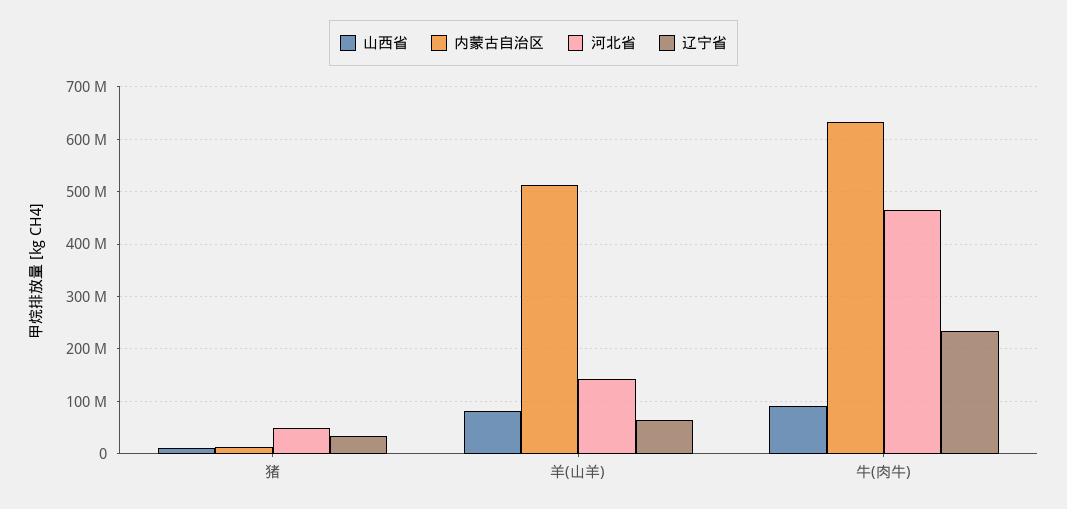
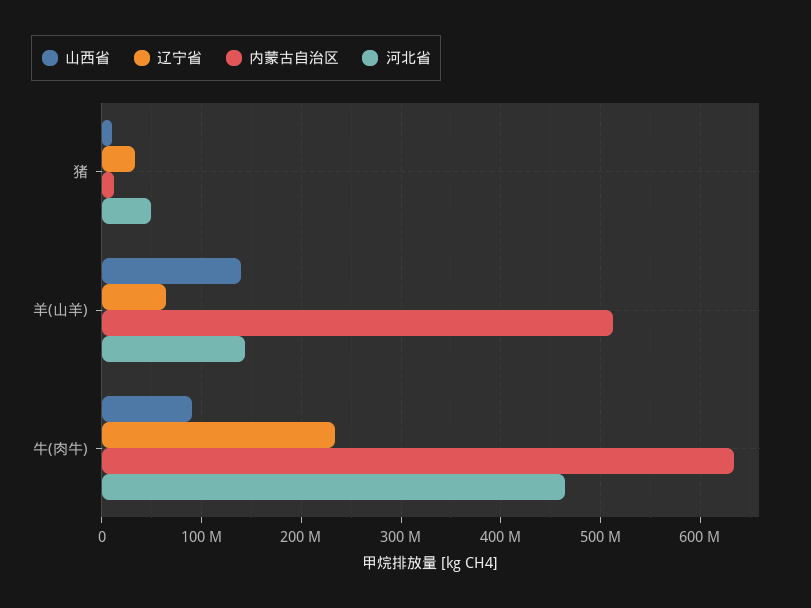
  {
    "山西省": {
      "猪": 10000000,
-     "羊(山羊)": 80000000,
+     "羊(山羊)": 140000000,
      "牛(肉牛)": 90000000
    },
    "内蒙古自治区": {
      "猪": 10000000,
      "羊(山羊)": 510000000,
      "牛(肉牛)": 630000000
    },
    "河北省": {
      "猪": 50000000,
      "羊(山羊)": 140000000,
      "牛(肉牛)": 460000000
    },
    "辽宁省": {
      "猪": 30000000,
      "羊(山羊)": 60000000,
      "牛(肉牛)": 230000000
    }
  }

